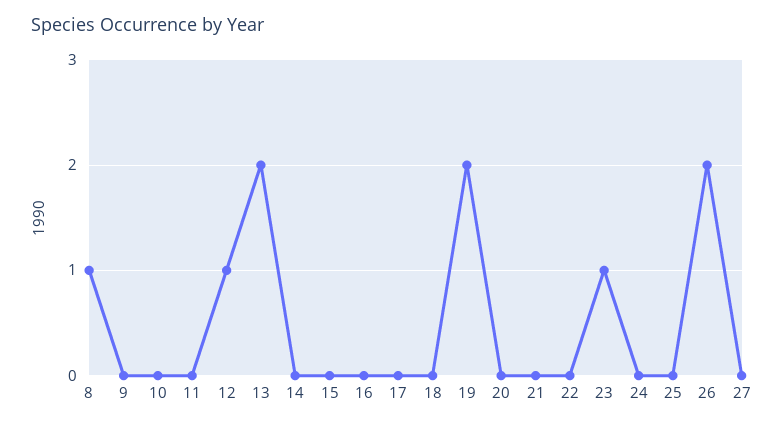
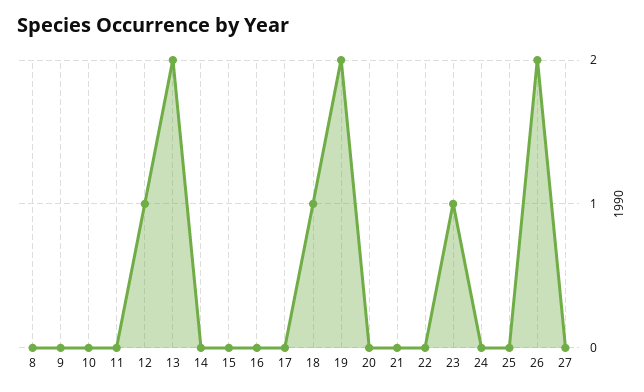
  {
-   "8": 1,
+   "8": 0,
    "9": 0,
    "10": 0,
    "11": 0,
    "12": 1,
    "13": 2,
    "14": 0,
    "15": 0,
    "16": 0,
    "17": 0,
-   "18": 0,
+   "18": 1,
    "19": 2,
    "20": 0,
    "21": 0,
    "22": 0,
    "23": 1,
    "24": 0,
    "25": 0,
    "26": 2,
    "27": 0
  }

